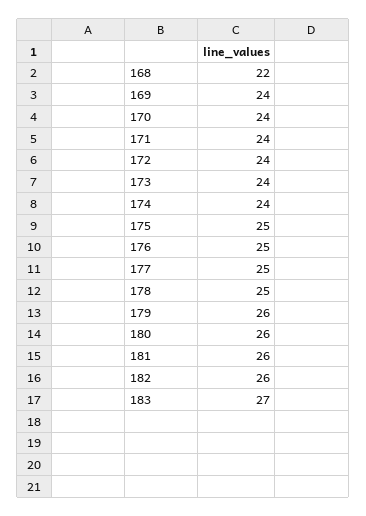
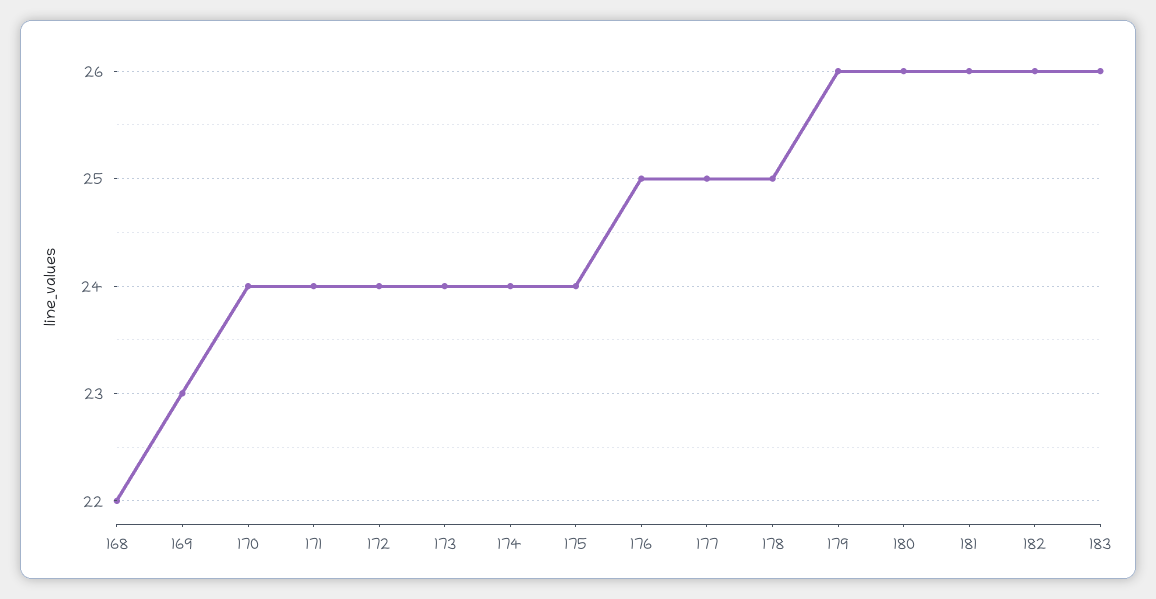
  {
    "168": 22,
-   "169": 24,
+   "169": 23,
    "170": 24,
    "171": 24,
    "172": 24,
    "173": 24,
    "174": 24,
-   "175": 25,
+   "175": 24,
    "176": 25,
    "177": 25,
    "178": 25,
    "179": 26,
    "180": 26,
    "181": 26,
    "182": 26,
-   "183": 27
+   "183": 26
  }

